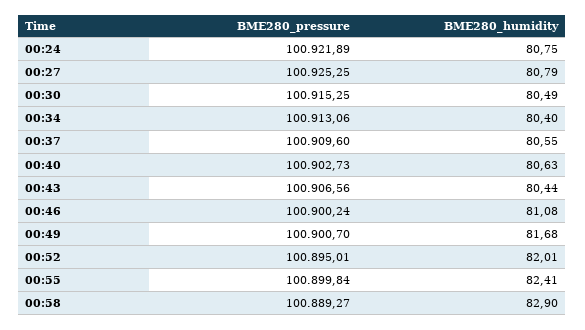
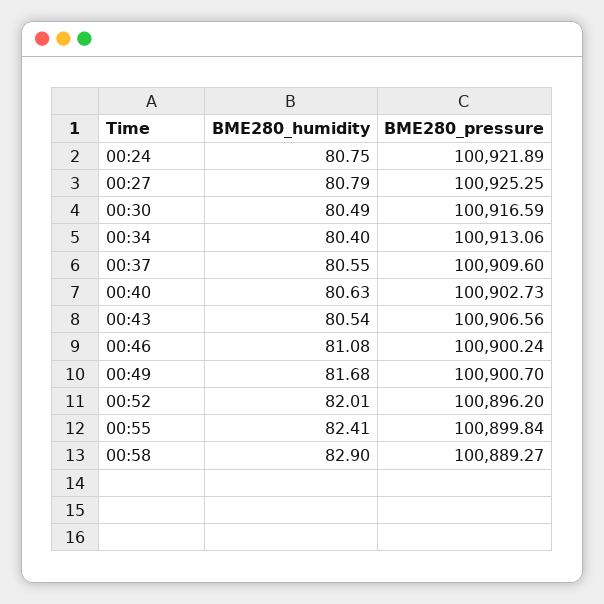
  {
    "BME280_pressure": {
      "00:24": 100921.89,
      "00:27": 100925.25,
-     "00:30": 100915.25,
+     "00:30": 100916.59,
      "00:34": 100913.06,
      "00:37": 100909.6,
      "00:40": 100902.73,
      "00:43": 100906.56,
      "00:46": 100900.24,
      "00:49": 100900.7,
-     "00:52": 100895.01,
+     "00:52": 100896.2,
      "00:55": 100899.84,
      "00:58": 100889.27
    },
    "BME280_humidity": {
      "00:24": 80.75,
      "00:27": 80.79,
      "00:30": 80.49,
      "00:34": 80.4,
      "00:37": 80.55,
      "00:40": 80.63,
-     "00:43": 80.44,
+     "00:43": 80.54,
      "00:46": 81.08,
      "00:49": 81.68,
      "00:52": 82.01,
      "00:55": 82.41,
      "00:58": 82.9
    }
  }

